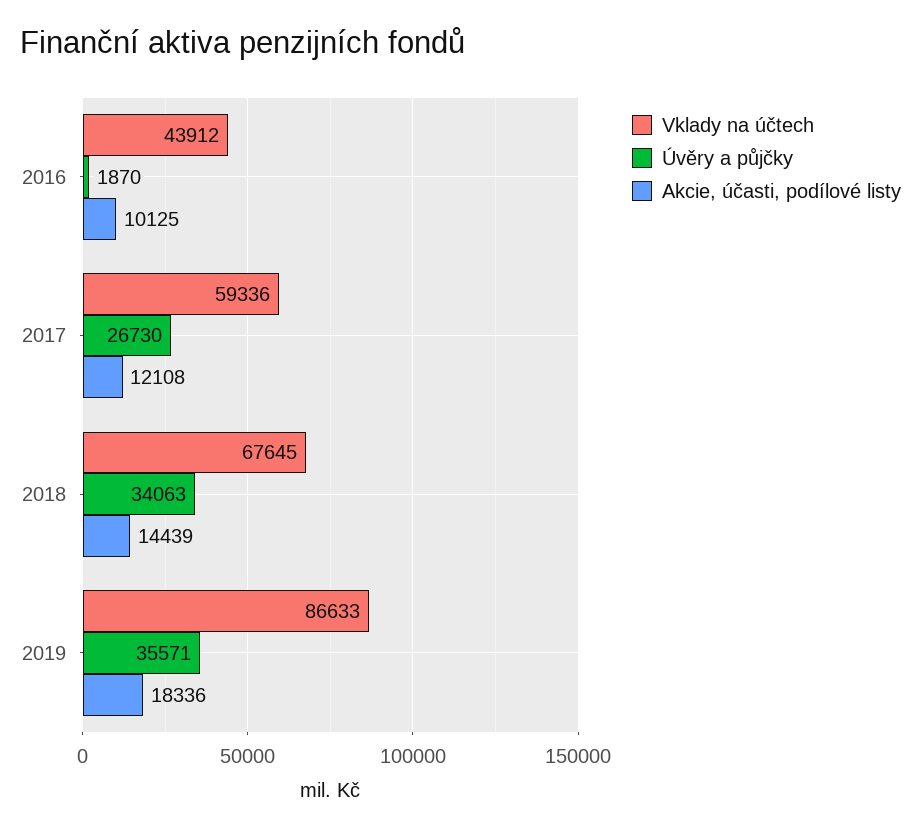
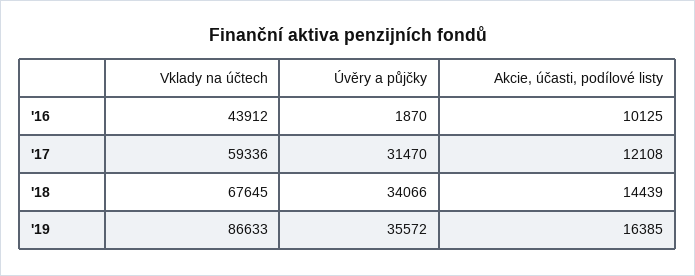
  {
    "Vklady na účtech": {
      "2016": 43912,
      "2017": 59336,
      "2018": 67645,
      "2019": 86633
    },
    "Úvěry a půjčky": {
      "2016": 1870,
-     "2017": 26730,
+     "2017": 31470,
-     "2018": 34063,
+     "2018": 34066,
-     "2019": 35571
+     "2019": 35572
    },
    "Akcie, účasti, podílové listy": {
      "2016": 10125,
      "2017": 12108,
      "2018": 14439,
-     "2019": 18336
+     "2019": 16385
    }
  }

